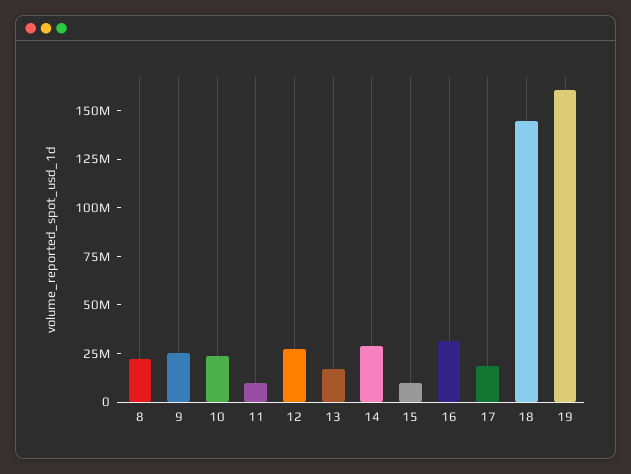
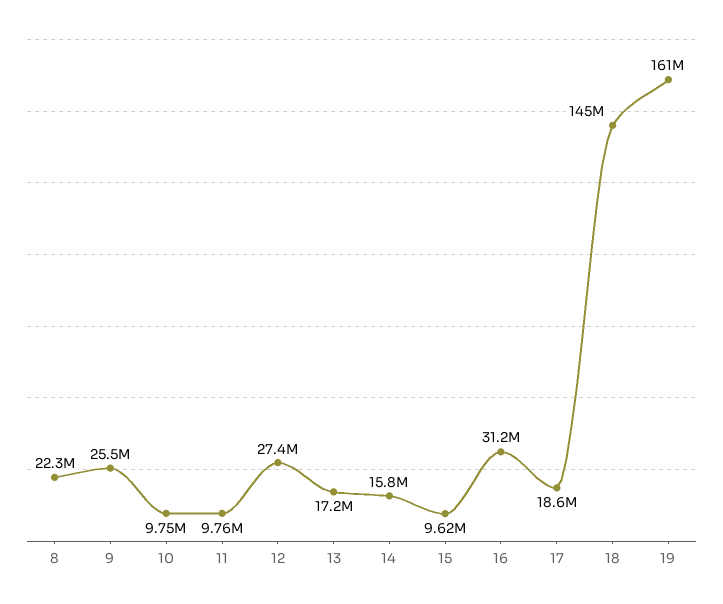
  {
    "8": 22300000,
    "9": 25500000,
-   "10": 25000000,
+   "10": 9750000,
    "11": 9760000,
    "12": 27400000,
    "13": 17200000,
-   "14": 30000000,
+   "14": 15800000,
    "15": 9620000,
    "16": 31200000,
    "17": 18600000,
    "18": 145000000,
    "19": 161000000
  }

